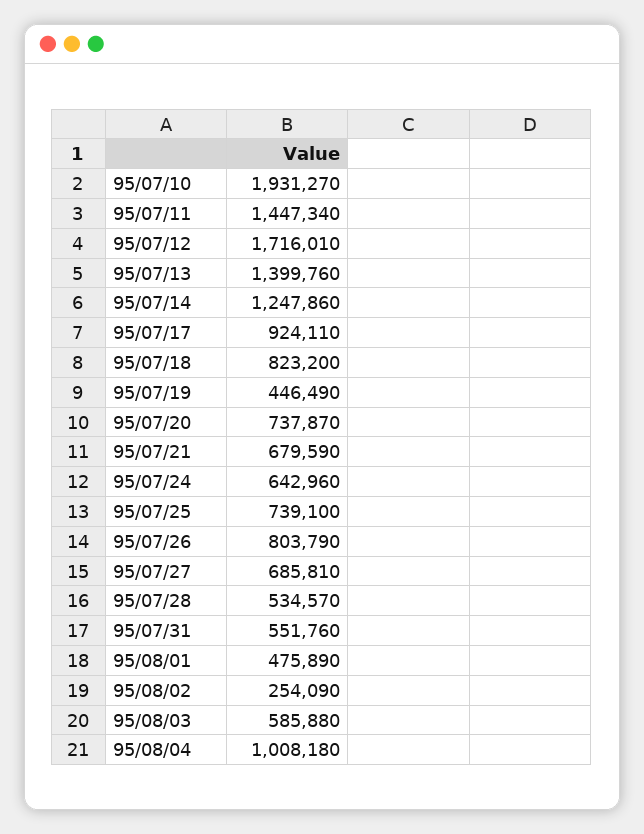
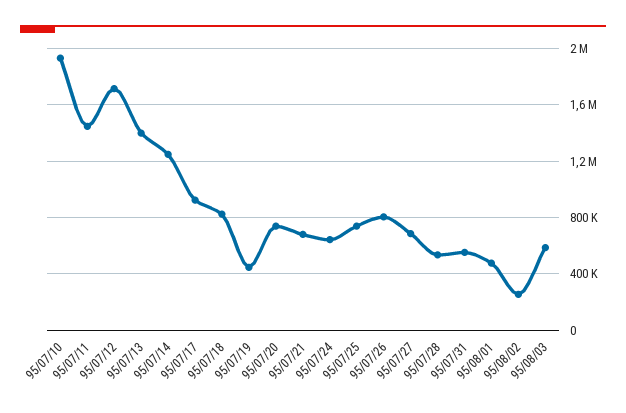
  {
    "95/07/10": 1931270,
    "95/07/11": 1447340,
    "95/07/12": 1716010,
    "95/07/13": 1399760,
    "95/07/14": 1247860,
    "95/07/17": 924110,
    "95/07/18": 823200,
    "95/07/19": 446490,
    "95/07/20": 737870,
    "95/07/21": 679590,
    "95/07/24": 642960,
    "95/07/25": 739100,
    "95/07/26": 803790,
    "95/07/27": 685810,
    "95/07/28": 534570,
    "95/07/31": 551760,
    "95/08/01": 475890,
    "95/08/02": 254090,
-   "95/08/03": 585880,
+   "95/08/03": 585880
-   "95/08/04": 1008180
  }

